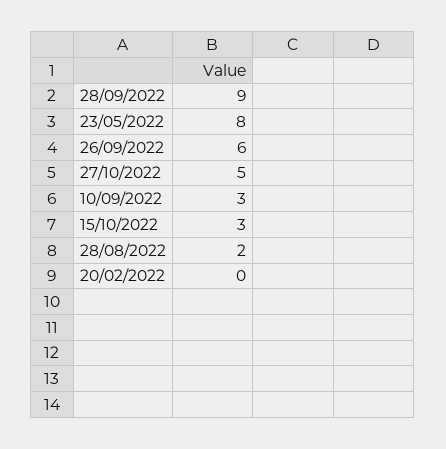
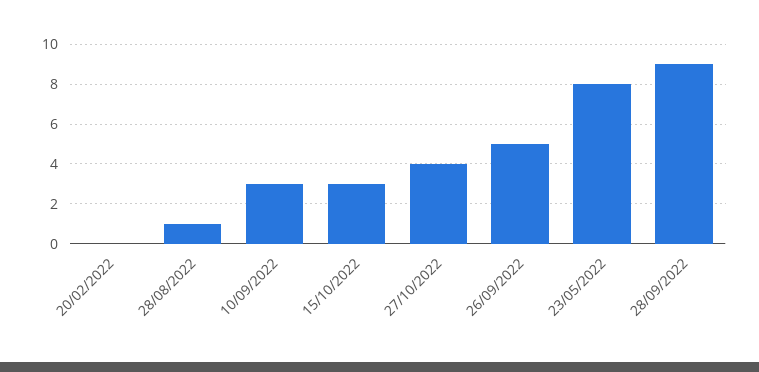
  {
    "28/09/2022": 9,
    "23/05/2022": 8,
-   "26/09/2022": 6,
+   "26/09/2022": 5,
-   "27/10/2022": 5,
+   "27/10/2022": 4,
    "10/09/2022": 3,
    "15/10/2022": 3,
-   "28/08/2022": 2,
+   "28/08/2022": 1,
    "20/02/2022": 0
  }

